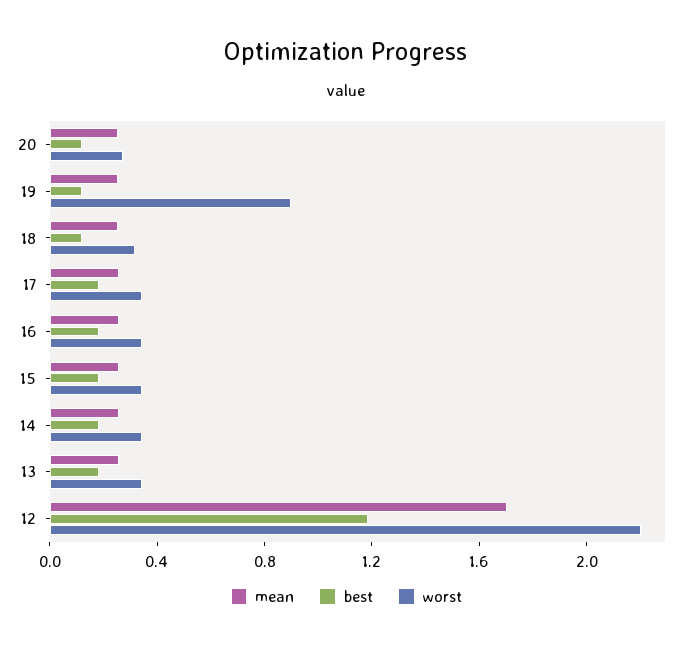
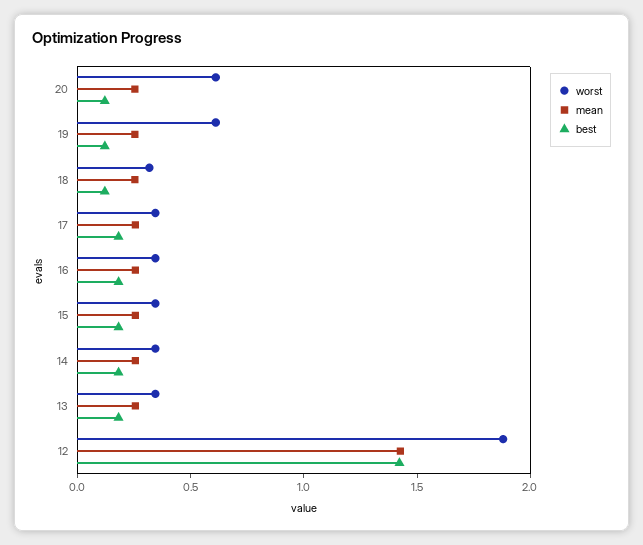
  {
    "mean": {
      "20": 0.3,
      "19": 0.3,
      "18": 0.3,
      "17": 0.3,
      "16": 0.3,
      "15": 0.3,
      "14": 0.3,
      "13": 0.3,
-     "12": 1.7
+     "12": 1.4
    },
    "best": {
      "20": 0.1,
      "19": 0.1,
      "18": 0.1,
      "17": 0.2,
      "16": 0.2,
      "15": 0.2,
      "14": 0.2,
      "13": 0.2,
-     "12": 1.2
+     "12": 1.4
    },
    "worst": {
-     "20": 0.3,
+     "20": 0.6,
-     "19": 0.9,
+     "19": 0.6,
      "18": 0.3,
      "17": 0.3,
      "16": 0.3,
      "15": 0.3,
      "14": 0.3,
      "13": 0.3,
-     "12": 2.2
+     "12": 1.9
    }
  }

